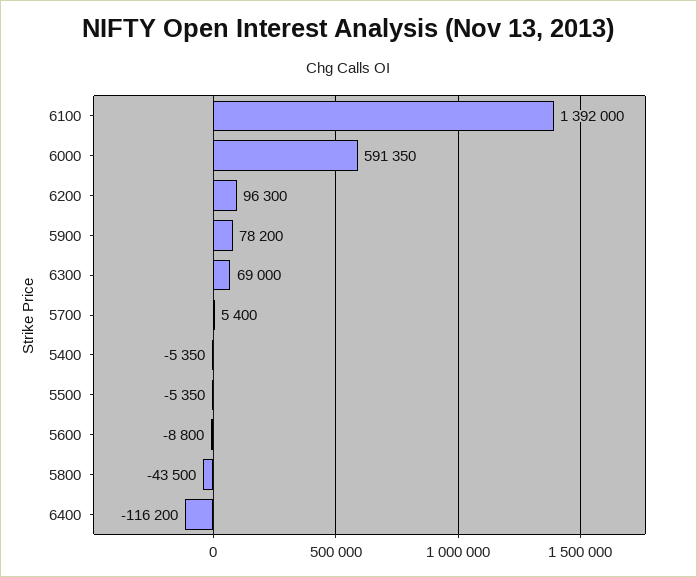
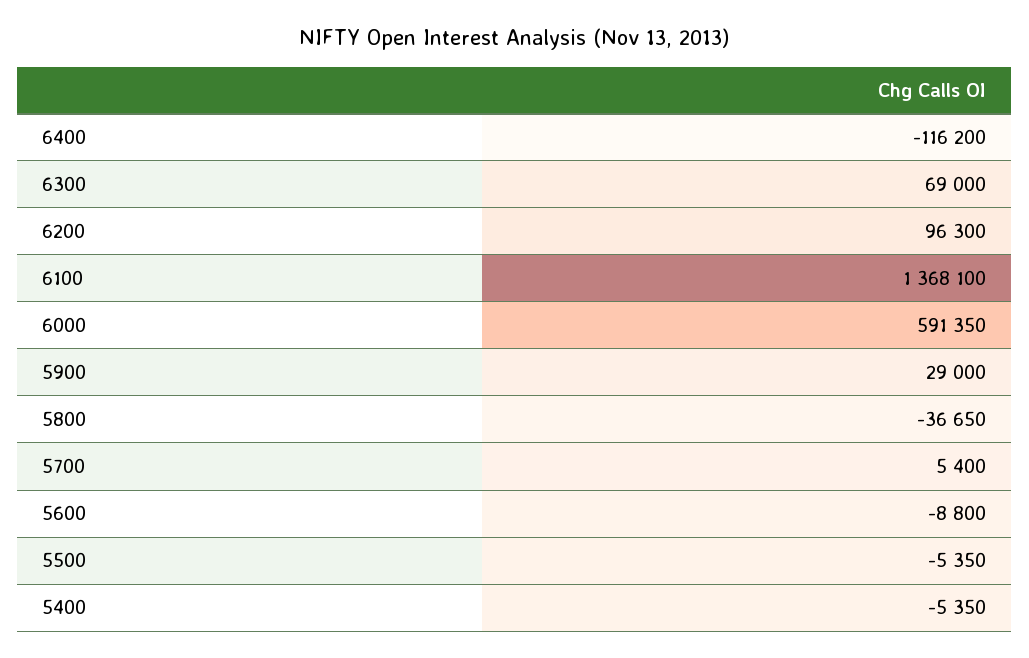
  {
-   "6100": 1392000,
+   "6100": 1368100,
    "6000": 591350,
    "6200": 96300,
-   "5900": 78200,
+   "5900": 29000,
    "6300": 69000,
    "5700": 5400,
    "5400": -5350,
    "5500": -5350,
    "5600": -8800,
-   "5800": -43500,
+   "5800": -36650,
    "6400": -116200
  }

